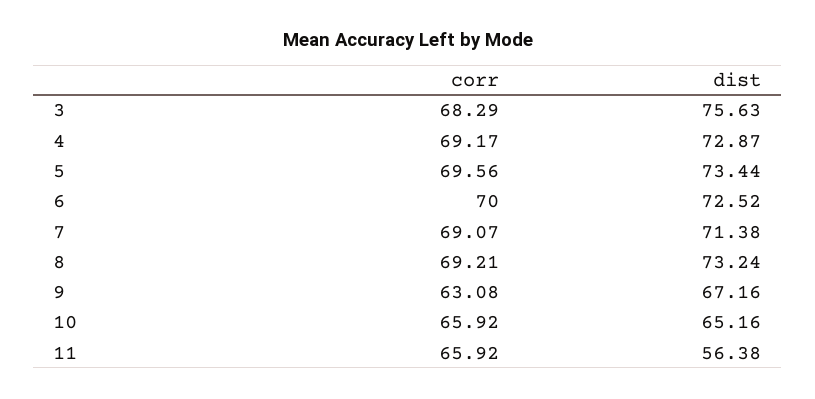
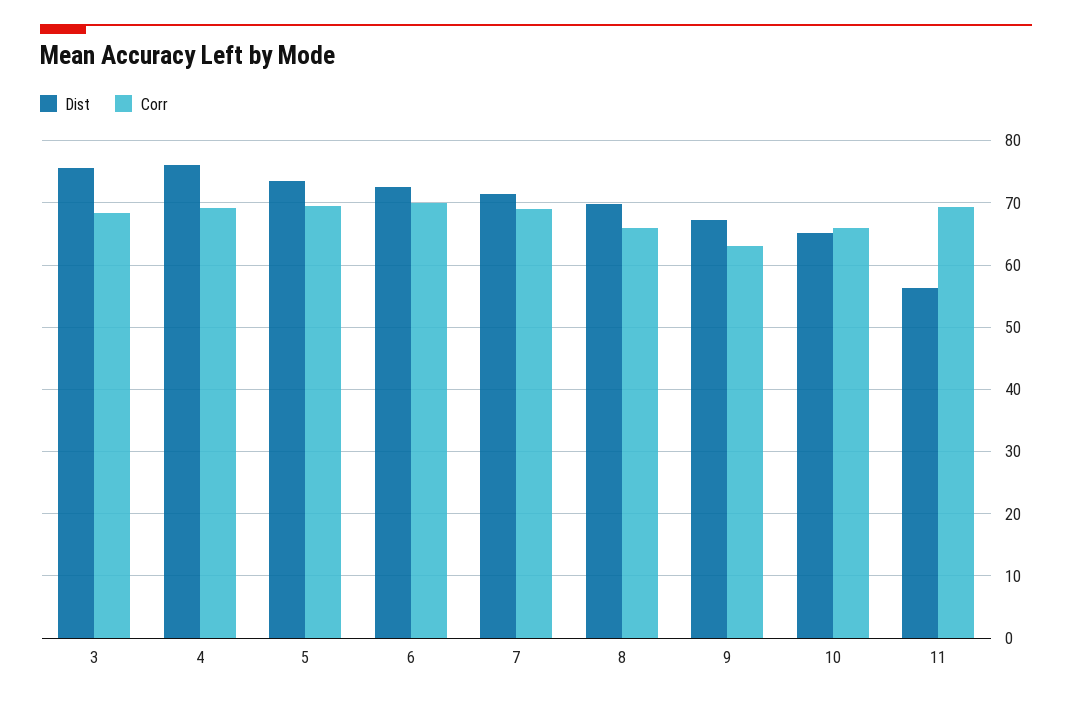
  {
    "corr": {
      "3": 68.29,
      "4": 69.17,
      "5": 69.56,
      "6": 70,
      "7": 69.07,
-     "8": 69.21,
+     "8": 66,
      "9": 63.08,
      "10": 65.92,
-     "11": 65.92
+     "11": 69
    },
    "dist": {
      "3": 75.63,
-     "4": 72.87,
+     "4": 76,
      "5": 73.44,
      "6": 72.52,
      "7": 71.38,
-     "8": 73.24,
+     "8": 70,
      "9": 67.16,
      "10": 65.16,
      "11": 56.38
    }
  }

